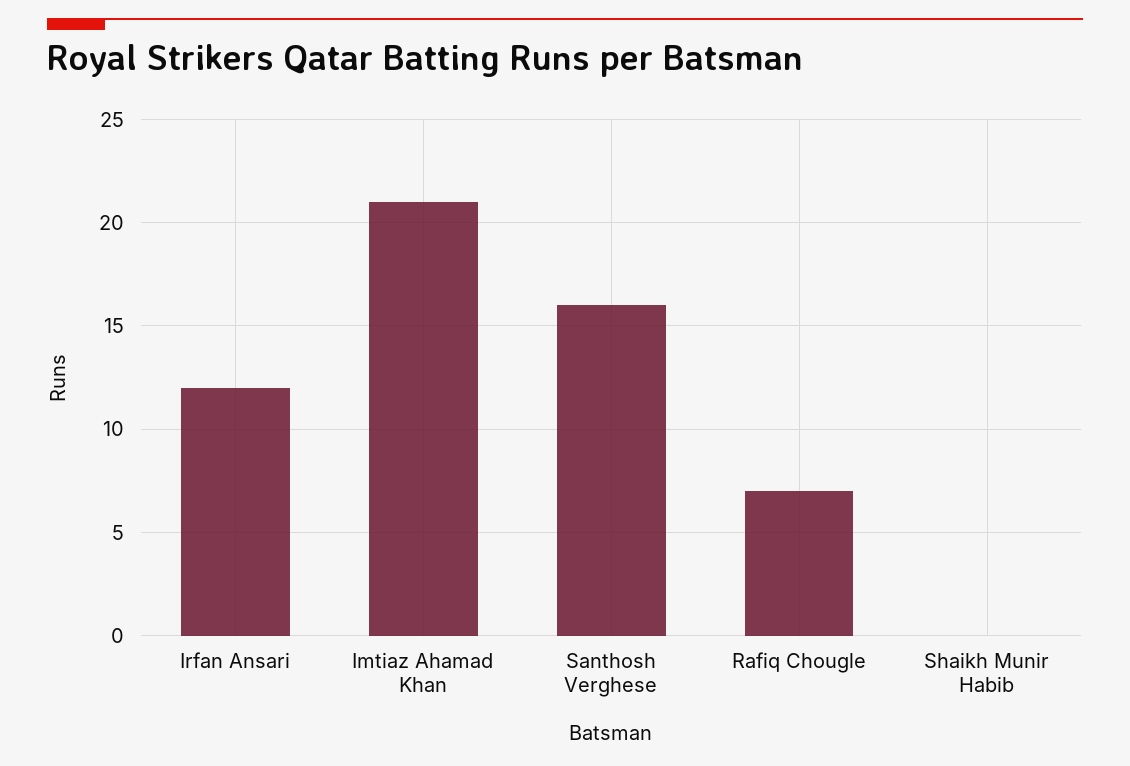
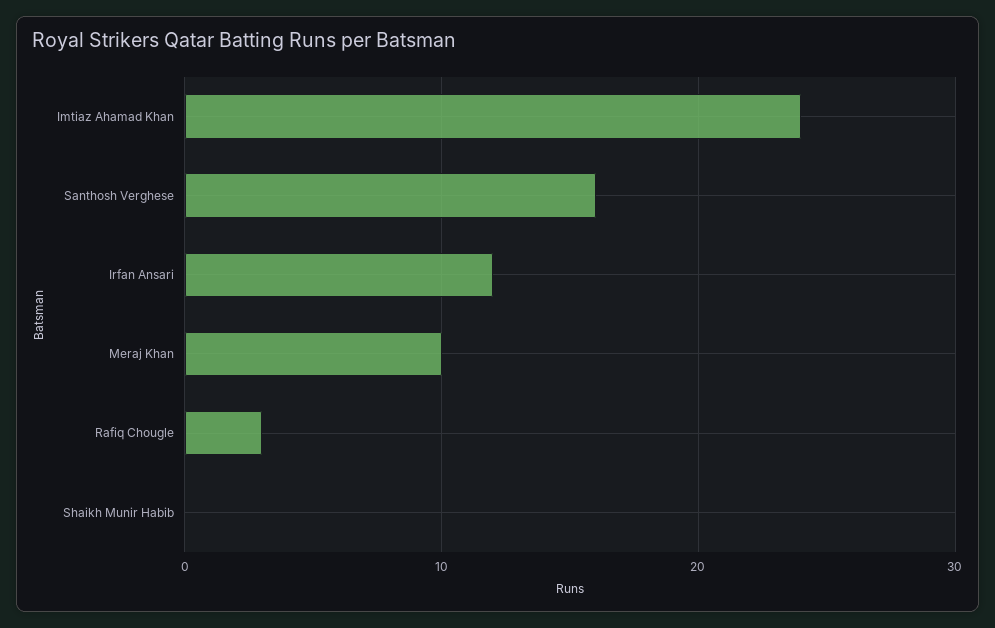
  {
    "Irfan Ansari": 12,
-   "Imtiaz Ahamad Khan": 21,
+   "Imtiaz Ahamad Khan": 24,
    "Santhosh Verghese": 16,
-   "Rafiq Chougle": 7,
+   "Rafiq Chougle": 3,
-   "Shaikh Munir Habib": 0
+   "Shaikh Munir Habib": 0,
+   "Meraj Khan": 10
  }

